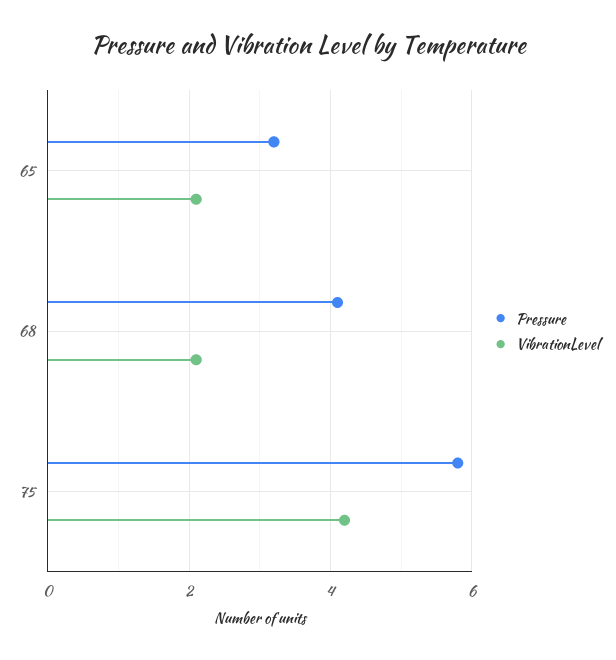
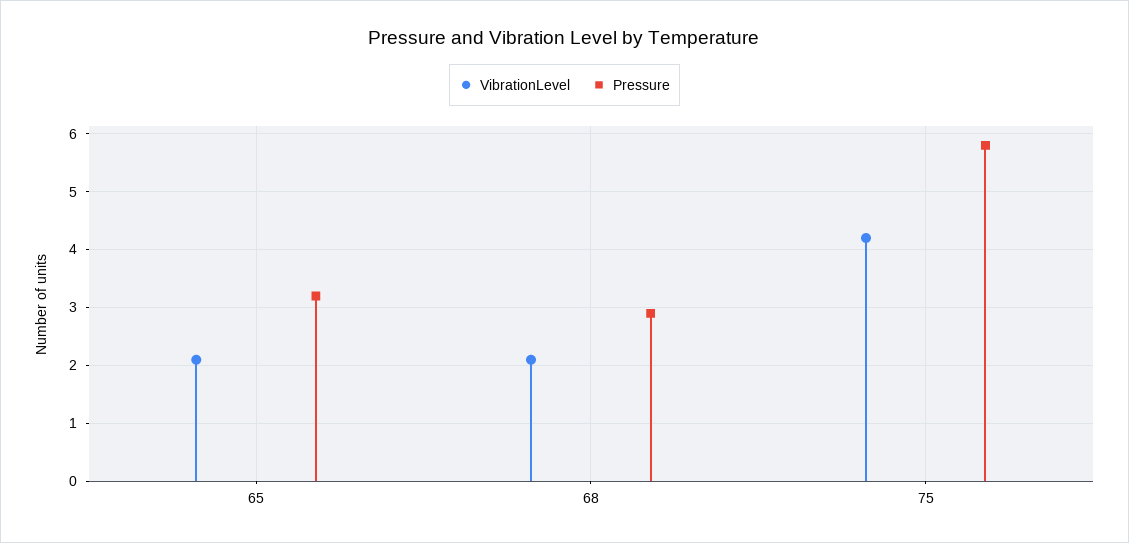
  {
    "Pressure": {
      "65": 3,
-     "68": 4,
+     "68": 3,
      "75": 6
    },
    "VibrationLevel": {
      "65": 2,
      "68": 2,
      "75": 4
    }
  }

